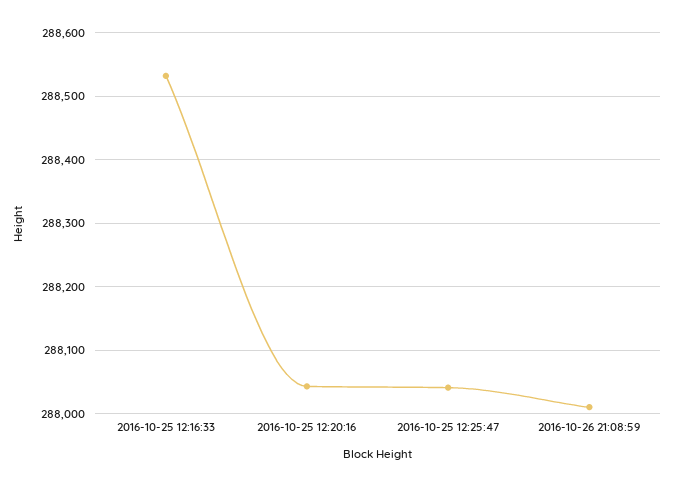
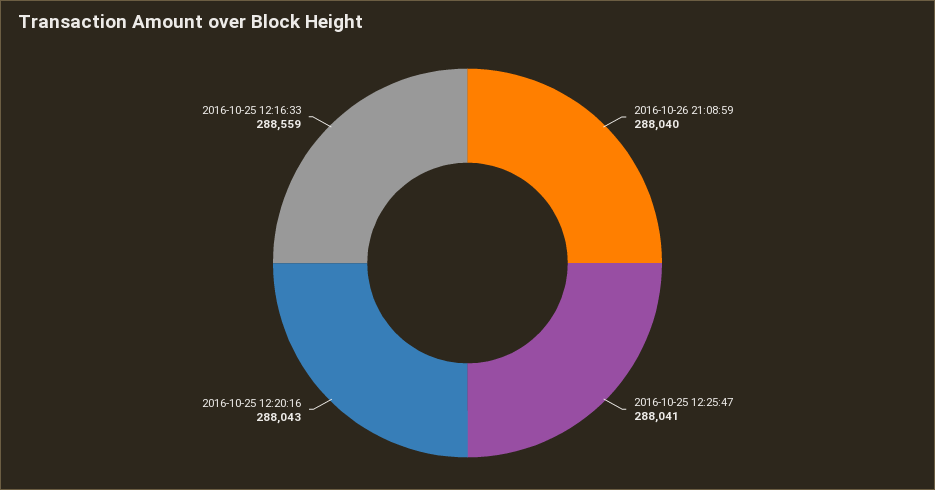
  {
-   "2016-10-25 12:16:33": 288530,
+   "2016-10-25 12:16:33": 288559,
    "2016-10-25 12:20:16": 288043,
    "2016-10-25 12:25:47": 288041,
-   "2016-10-26 21:08:59": 288010
+   "2016-10-26 21:08:59": 288040
  }

